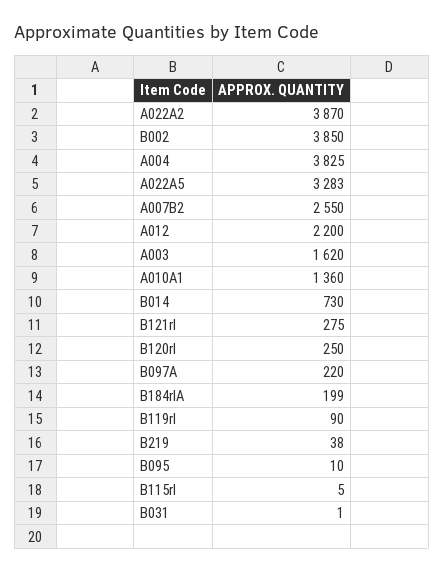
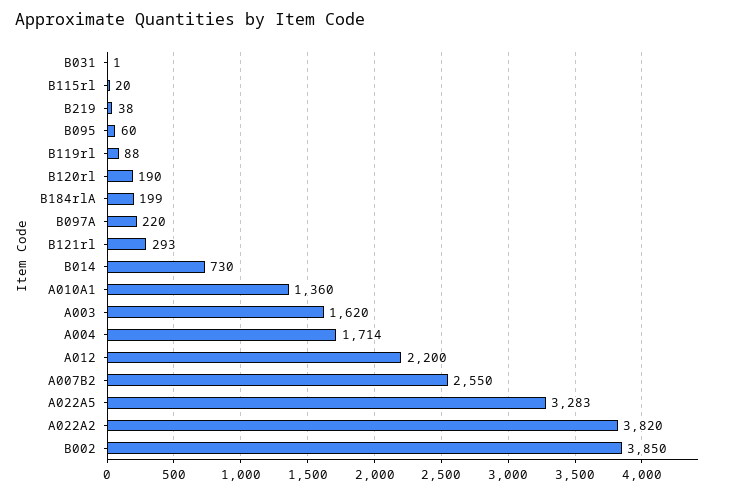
  {
-   "A022A2": 3870,
+   "A022A2": 3820,
    "B002": 3850,
-   "A004": 3825,
+   "A004": 1714,
    "A022A5": 3283,
    "A007B2": 2550,
    "A012": 2200,
    "A003": 1620,
    "A010A1": 1360,
    "B014": 730,
-   "B121rl": 275,
+   "B121rl": 293,
-   "B120rl": 250,
+   "B120rl": 190,
    "B097A": 220,
    "B184rlA": 199,
-   "B119rl": 90,
+   "B119rl": 88,
    "B219": 38,
-   "B095": 10,
+   "B095": 60,
-   "B115rl": 5,
+   "B115rl": 20,
    "B031": 1
  }

